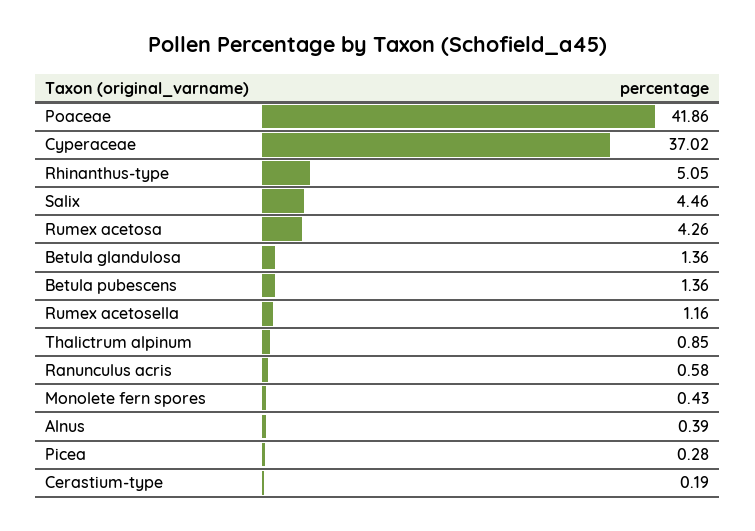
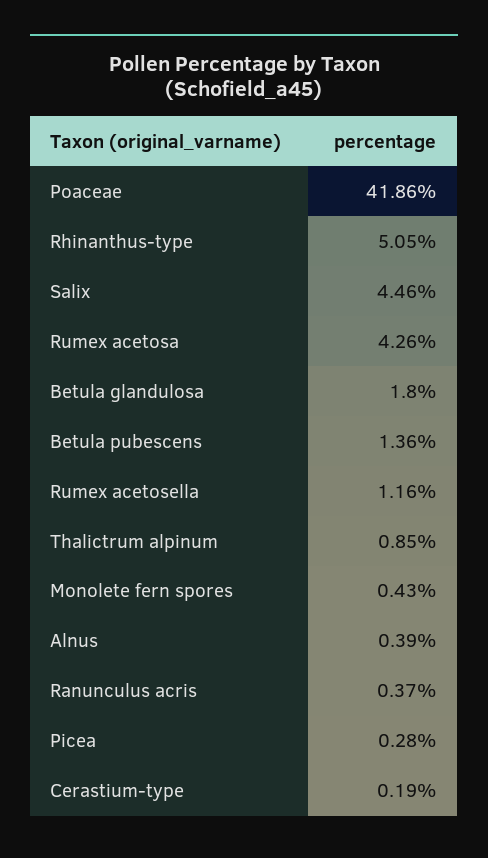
  {
    "Poaceae": 41.86,
-   "Cyperaceae": 37.02,
    "Rhinanthus-type": 5.05,
    "Salix": 4.46,
    "Rumex acetosa": 4.26,
-   "Betula glandulosa": 1.36,
+   "Betula glandulosa": 1.8,
    "Betula pubescens": 1.36,
    "Rumex acetosella": 1.16,
    "Thalictrum alpinum": 0.85,
-   "Ranunculus acris": 0.58,
+   "Ranunculus acris": 0.37,
    "Monolete fern spores": 0.43,
    "Alnus": 0.39,
    "Picea": 0.28,
    "Cerastium-type": 0.19
  }

